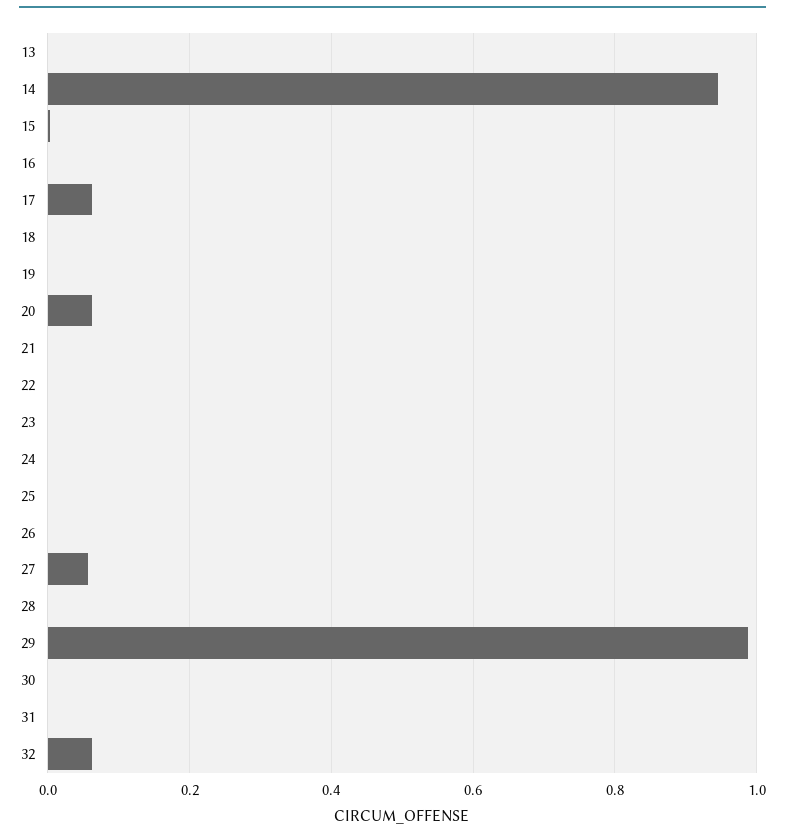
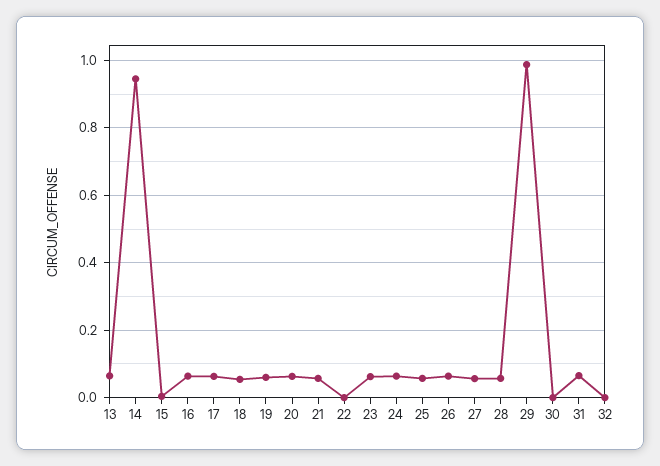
  {
-   "13": 0,
+   "13": 0.06,
    "14": 0.94,
    "15": 0,
-   "16": 0,
+   "16": 0.06,
    "17": 0.06,
-   "18": 0,
+   "18": 0.06,
-   "19": 0,
+   "19": 0.06,
    "20": 0.06,
-   "21": 0,
+   "21": 0.06,
    "22": 0,
-   "23": 0,
+   "23": 0.06,
-   "24": 0,
+   "24": 0.06,
-   "25": 0,
+   "25": 0.06,
-   "26": 0,
+   "26": 0.06,
    "27": 0.06,
-   "28": 0,
+   "28": 0.06,
    "29": 0.98,
    "30": 0,
-   "31": 0,
+   "31": 0.06,
-   "32": 0.06
+   "32": 0
  }

